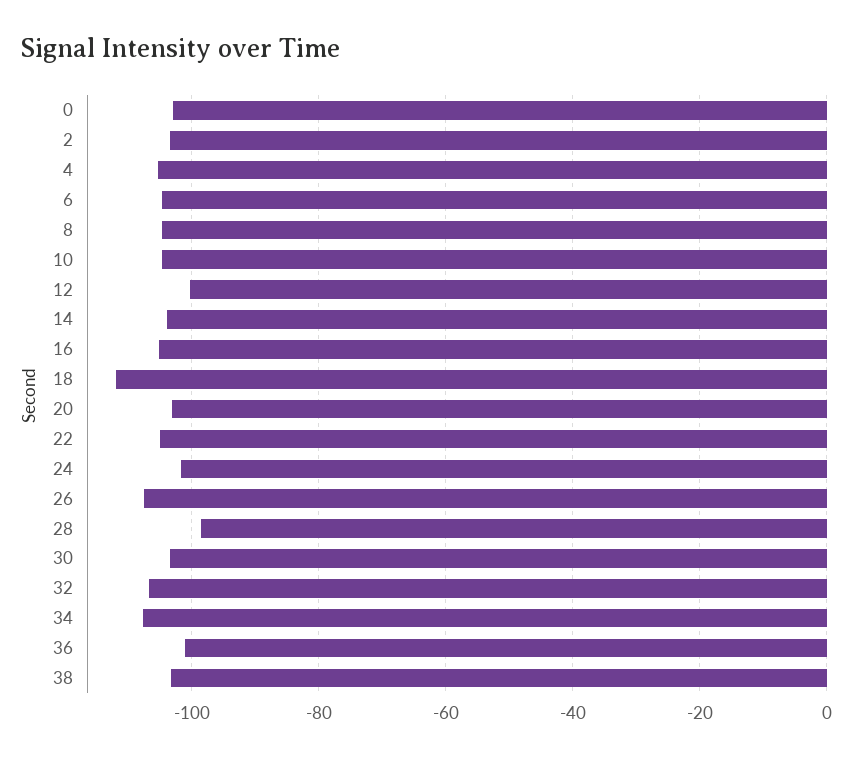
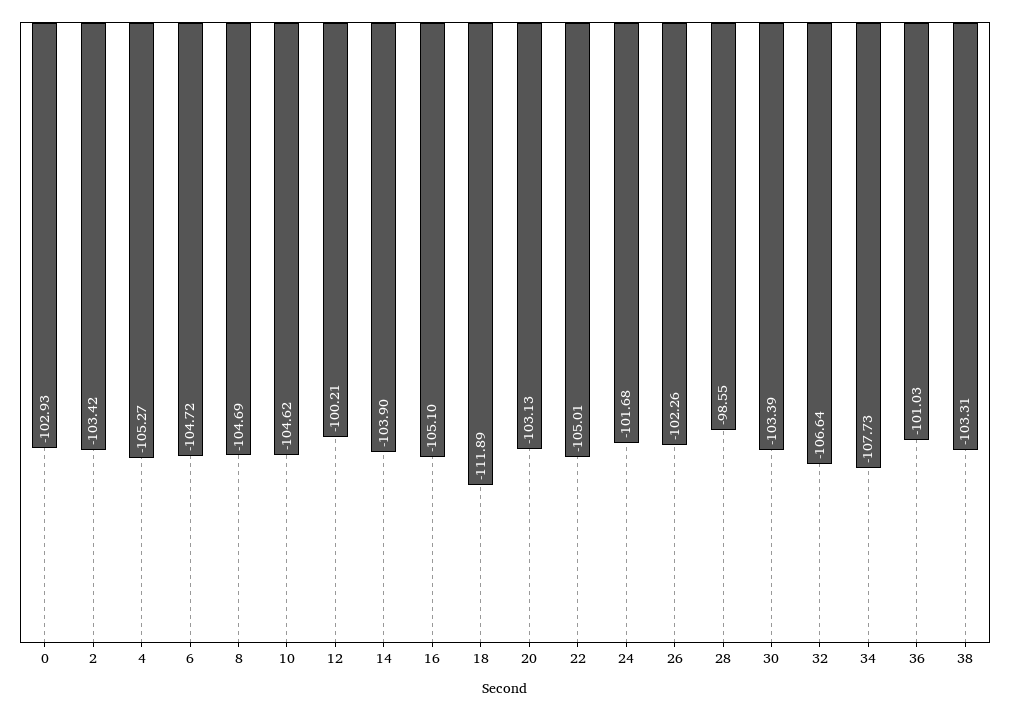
  {
    "0": -102.93,
    "2": -103.42,
    "4": -105.27,
    "6": -104.72,
    "8": -104.69,
    "10": -104.62,
    "12": -100.21,
    "14": -103.9,
    "16": -105.1,
    "18": -111.89,
    "20": -103.13,
    "22": -105.01,
    "24": -101.68,
-   "26": -108,
+   "26": -102.26,
    "28": -98.55,
    "30": -103.39,
    "32": -106.64,
    "34": -107.73,
    "36": -101.03,
    "38": -103.31
  }

